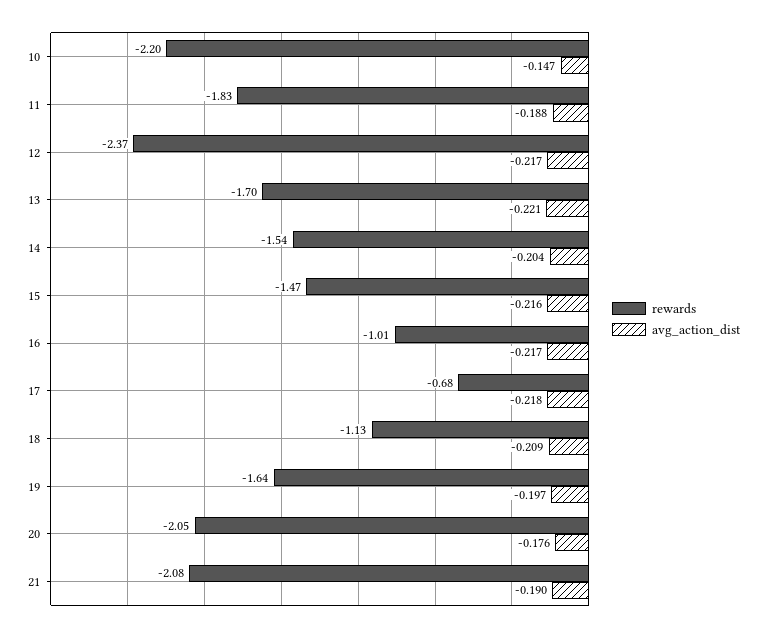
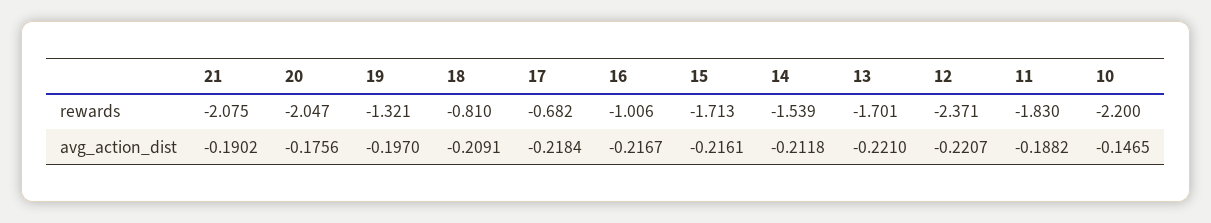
  {
    "rewards": {
      "10": -2.2,
      "11": -1.83,
      "12": -2.371,
      "13": -1.701,
      "14": -1.539,
-     "15": -1.47,
+     "15": -1.713,
      "16": -1.006,
      "17": -0.682,
-     "18": -1.13,
+     "18": -0.81,
-     "19": -1.64,
+     "19": -1.321,
      "20": -2.047,
      "21": -2.075
    },
    "avg_action_dist": {
      "10": -0.1465,
      "11": -0.1882,
-     "12": -0.217,
+     "12": -0.2207,
      "13": -0.221,
-     "14": -0.204,
+     "14": -0.2118,
      "15": -0.2161,
      "16": -0.2167,
      "17": -0.2184,
      "18": -0.2091,
      "19": -0.197,
      "20": -0.1756,
      "21": -0.1902
    }
  }

